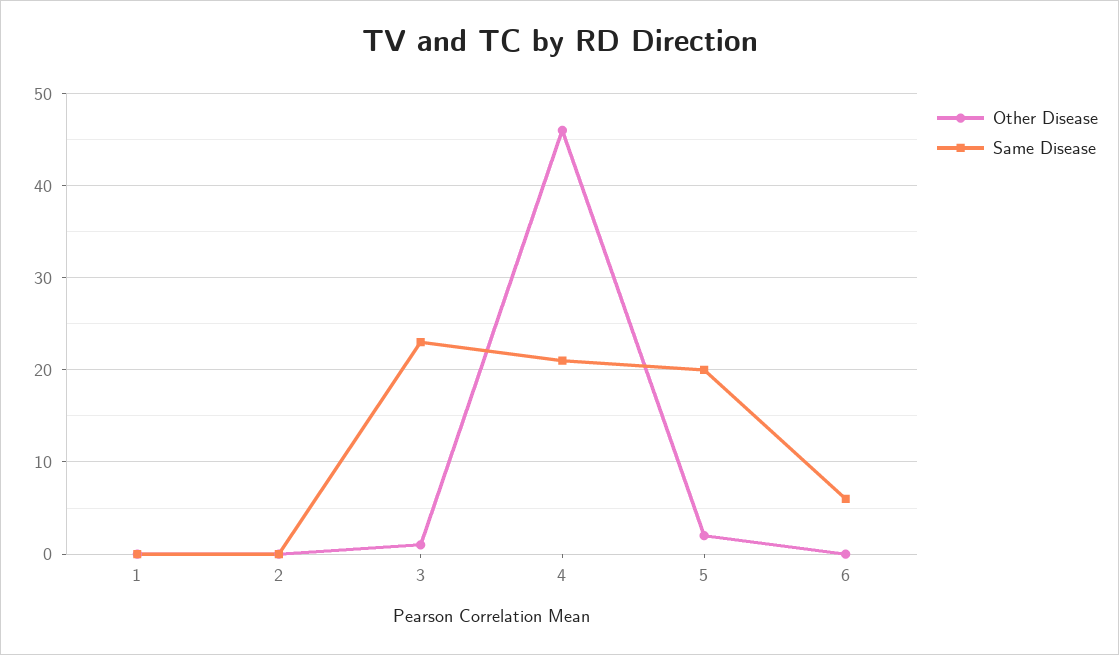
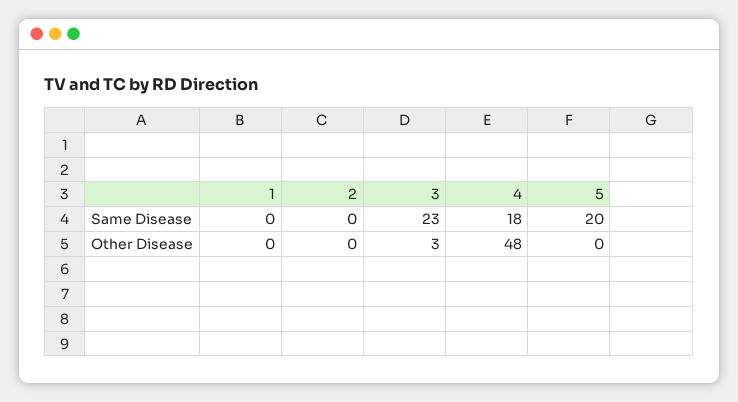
  {
    "Other Disease": {
      "1": 0,
      "2": 0,
-     "3": 1,
+     "3": 3,
-     "4": 46,
+     "4": 48,
-     "5": 2,
+     "5": 0
-     "6": 0
    },
    "Same Disease": {
      "1": 0,
      "2": 0,
      "3": 23,
-     "4": 21,
+     "4": 18,
-     "5": 20,
+     "5": 20
-     "6": 6
    }
  }

